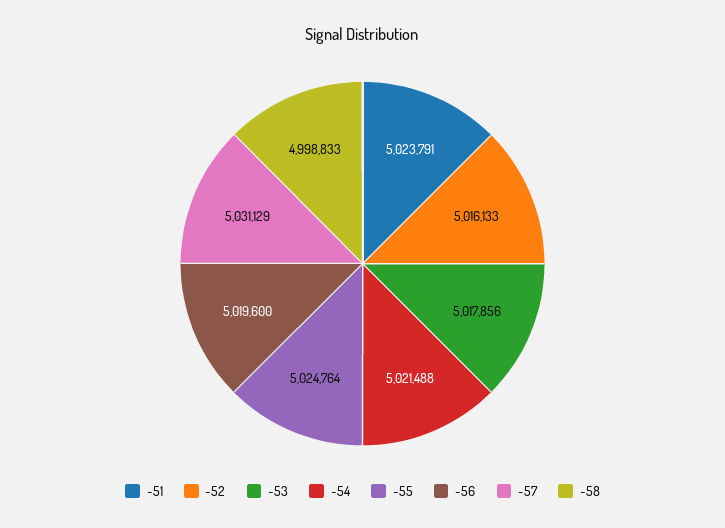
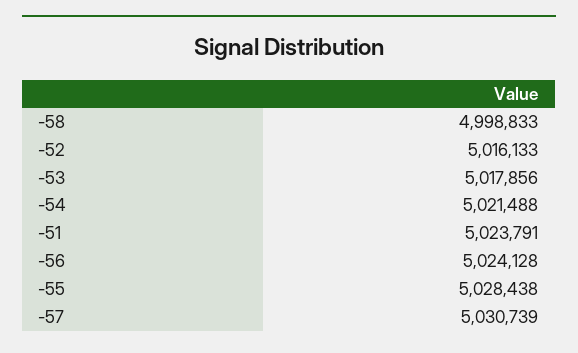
  {
    "-51": 5023791,
    "-52": 5016133,
    "-53": 5017856,
    "-54": 5021488,
-   "-55": 5024764,
+   "-55": 5028438,
-   "-56": 5019600,
+   "-56": 5024128,
-   "-57": 5031129,
+   "-57": 5030739,
    "-58": 4998833
  }

